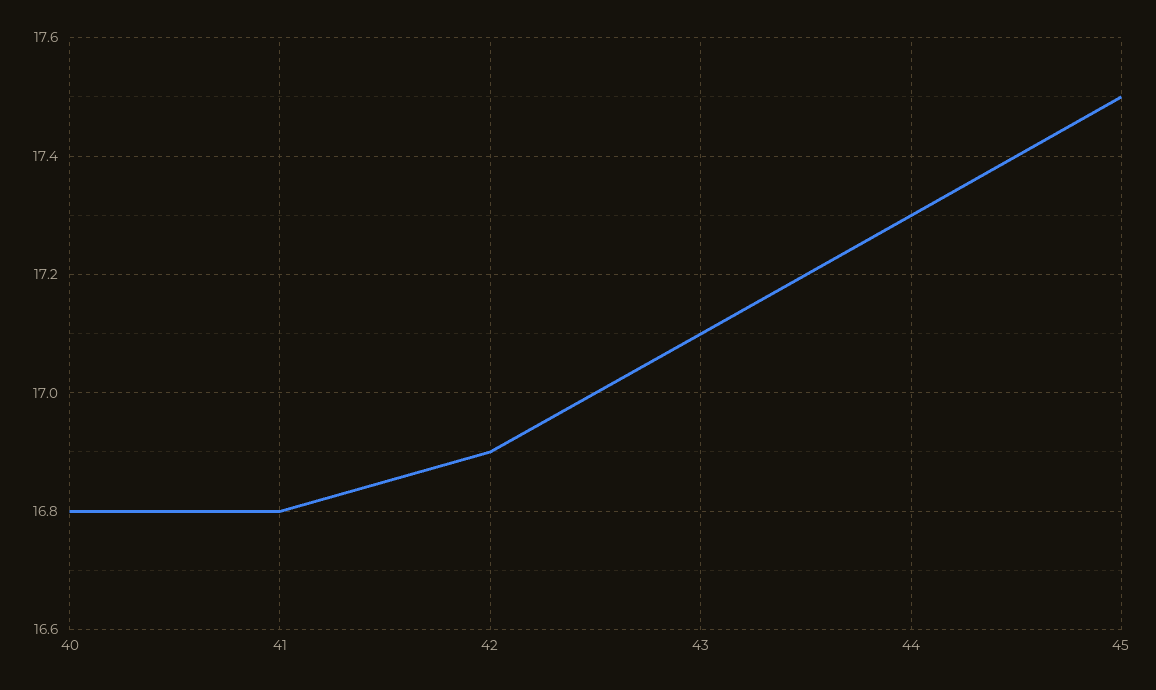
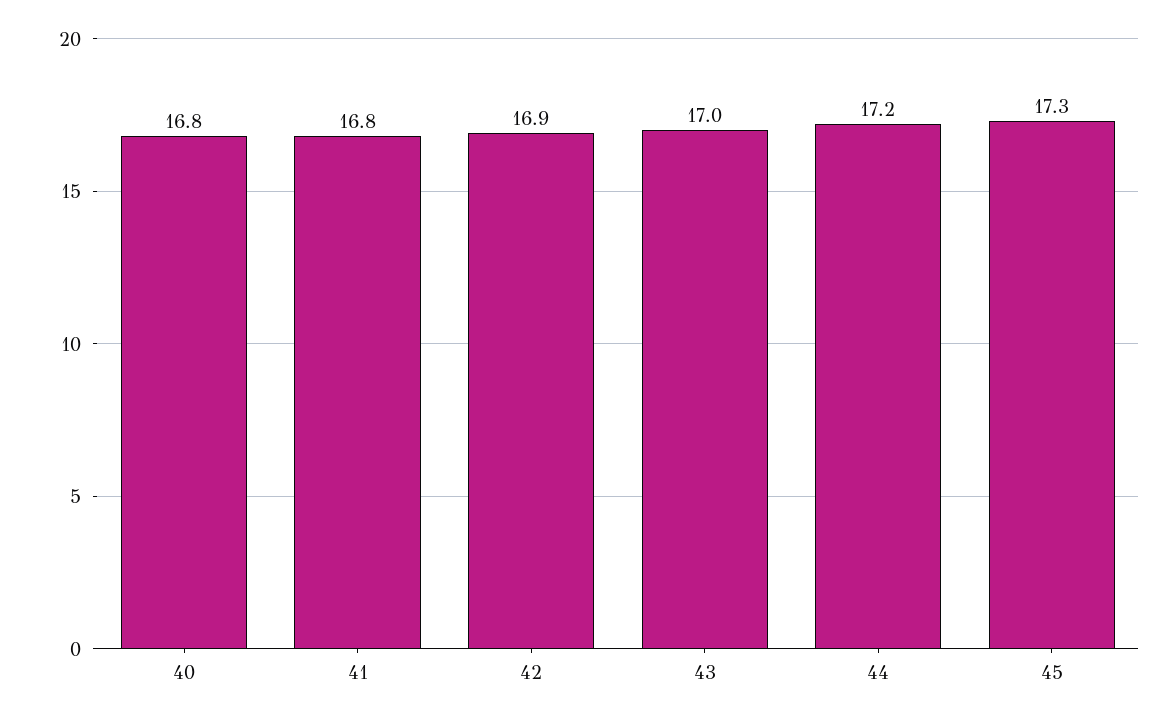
  {
    "40": 16.8,
    "41": 16.8,
    "42": 16.9,
-   "43": 17.1,
+   "43": 17,
-   "44": 17.3,
+   "44": 17.2,
-   "45": 17.5
+   "45": 17.3
  }

